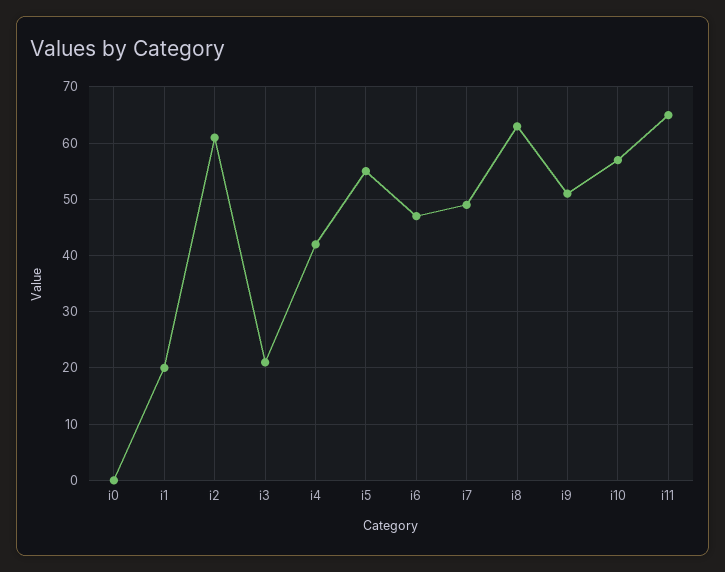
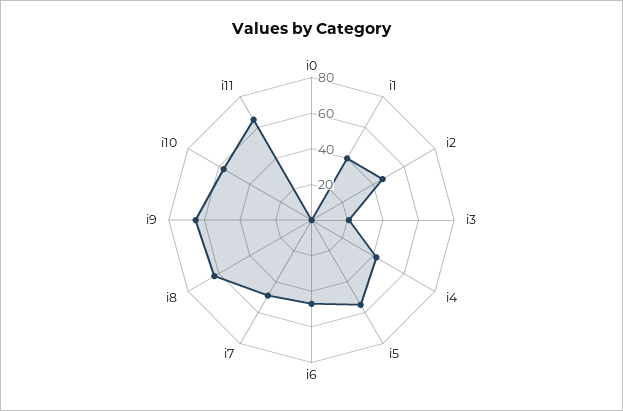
  {
    "i0": 0,
-   "i1": 20,
+   "i1": 40,
-   "i2": 60,
+   "i2": 45,
    "i3": 20,
    "i4": 40,
    "i5": 55,
    "i6": 45,
    "i7": 50,
    "i8": 65,
-   "i9": 50,
+   "i9": 65,
    "i10": 55,
    "i11": 65
  }

